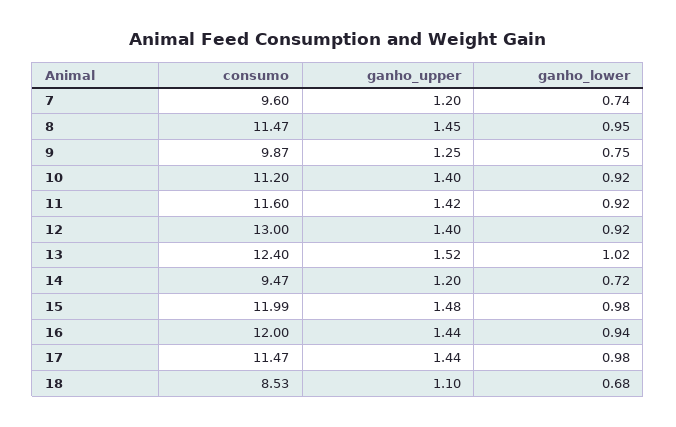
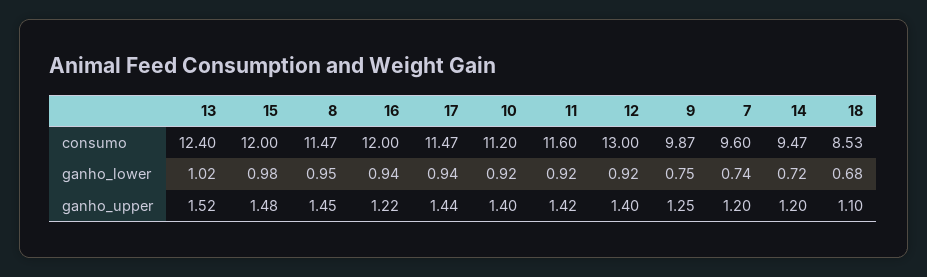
  {
    "consumo": {
      "7": 9.6,
      "8": 11.47,
      "9": 9.87,
      "10": 11.2,
      "11": 11.6,
      "12": 13,
      "13": 12.4,
      "14": 9.47,
-     "15": 11.99,
+     "15": 12,
      "16": 12,
      "17": 11.47,
      "18": 8.53
    },
    "ganho_upper": {
      "7": 1.2,
      "8": 1.45,
      "9": 1.25,
      "10": 1.4,
      "11": 1.42,
      "12": 1.4,
      "13": 1.52,
      "14": 1.2,
      "15": 1.48,
-     "16": 1.44,
+     "16": 1.22,
      "17": 1.44,
      "18": 1.1
    },
    "ganho_lower": {
      "7": 0.74,
      "8": 0.95,
      "9": 0.75,
      "10": 0.92,
      "11": 0.92,
      "12": 0.92,
      "13": 1.02,
      "14": 0.72,
      "15": 0.98,
      "16": 0.94,
-     "17": 0.98,
+     "17": 0.94,
      "18": 0.68
    }
  }

